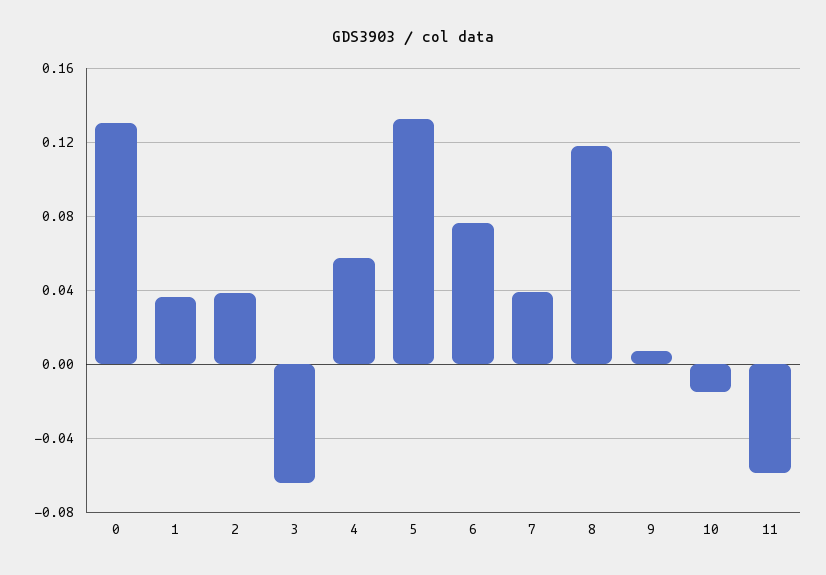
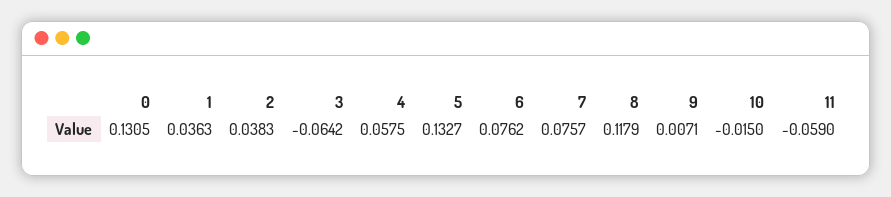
  {
    "0": 0.1305,
    "1": 0.0363,
    "2": 0.0383,
    "3": -0.0642,
    "4": 0.0575,
    "5": 0.1327,
    "6": 0.0762,
-   "7": 0.04,
+   "7": 0.0757,
    "8": 0.1179,
    "9": 0.0071,
    "10": -0.015,
    "11": -0.059
  }

